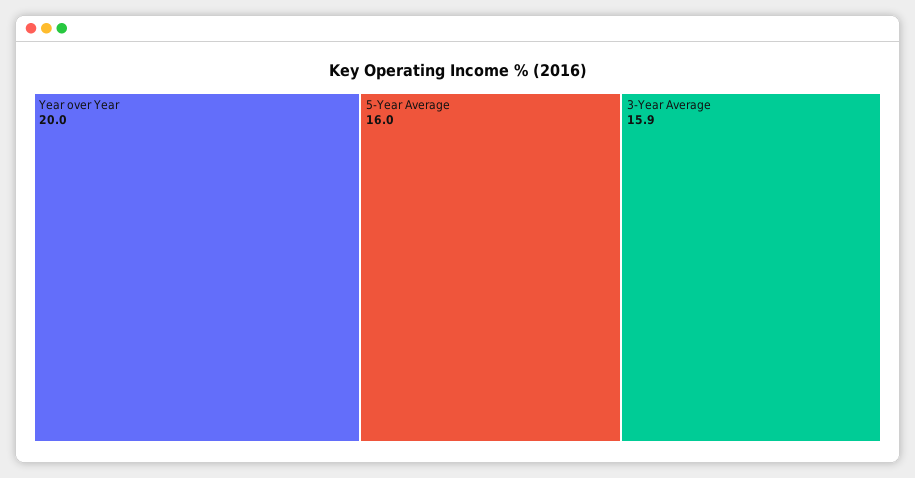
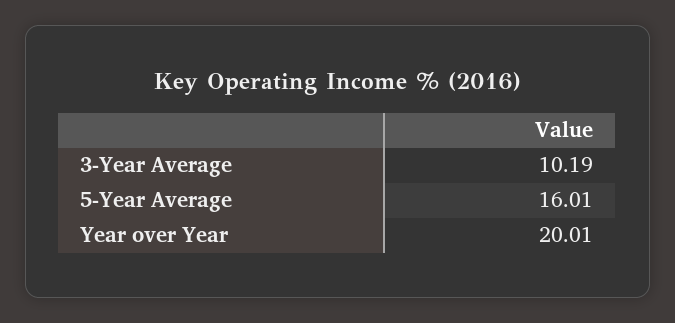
  {
    "Year over Year": 20.01,
    "5-Year Average": 16.01,
-   "3-Year Average": 15.9
+   "3-Year Average": 10.19
  }

